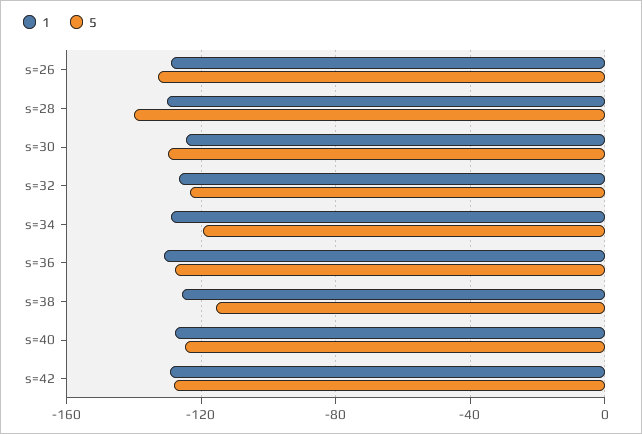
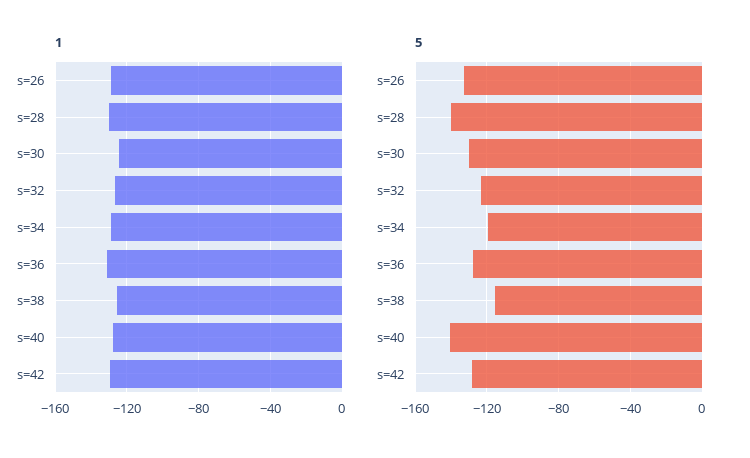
  {
    "1": {
      "s=26": -130,
      "s=28": -130,
      "s=30": -125,
      "s=32": -125,
      "s=34": -130,
      "s=36": -130,
      "s=38": -125,
      "s=40": -130,
      "s=42": -130
    },
    "5": {
      "s=26": -135,
      "s=28": -140,
      "s=30": -130,
      "s=32": -125,
      "s=34": -120,
      "s=36": -130,
      "s=38": -115,
-     "s=40": -125,
+     "s=40": -140,
      "s=42": -130
    }
  }

